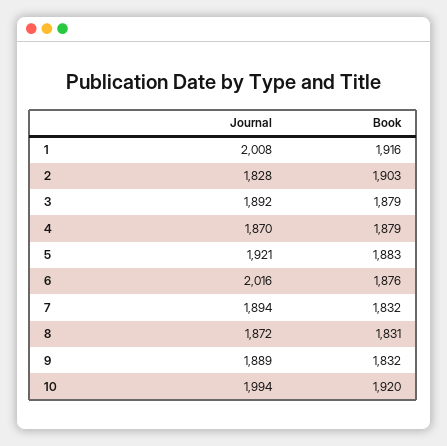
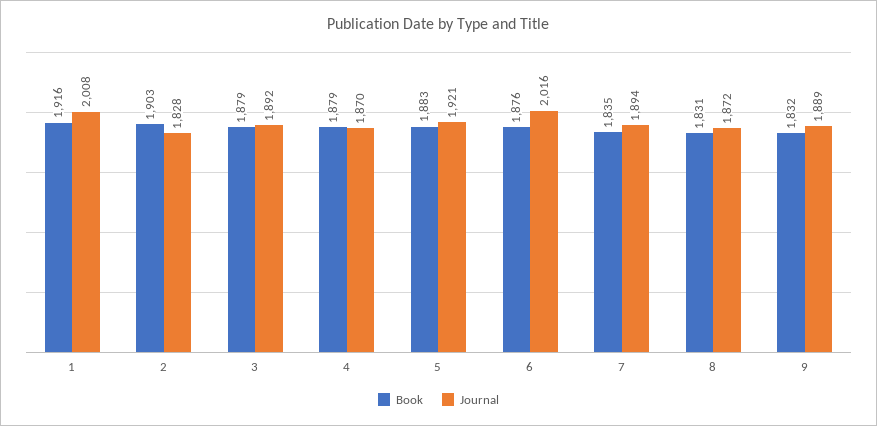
  {
    "Journal": {
      "1": 2008,
      "2": 1828,
      "3": 1892,
      "4": 1870,
      "5": 1921,
      "6": 2016,
      "7": 1894,
      "8": 1872,
-     "9": 1889,
+     "9": 1889
-     "10": 1994
    },
    "Book": {
      "1": 1916,
      "2": 1903,
      "3": 1879,
      "4": 1879,
      "5": 1883,
      "6": 1876,
-     "7": 1832,
+     "7": 1835,
      "8": 1831,
-     "9": 1832,
+     "9": 1832
-     "10": 1920
    }
  }

